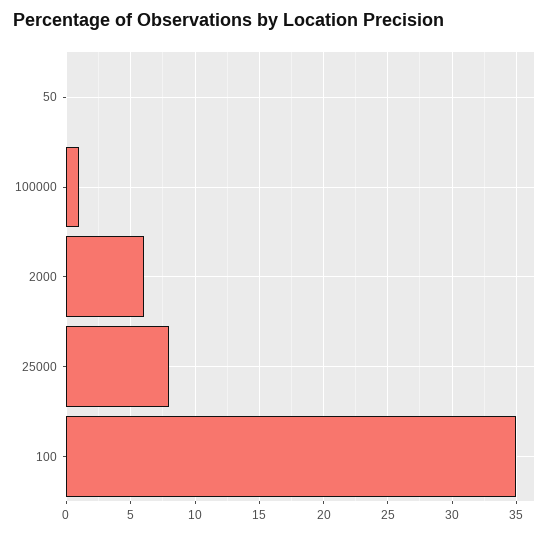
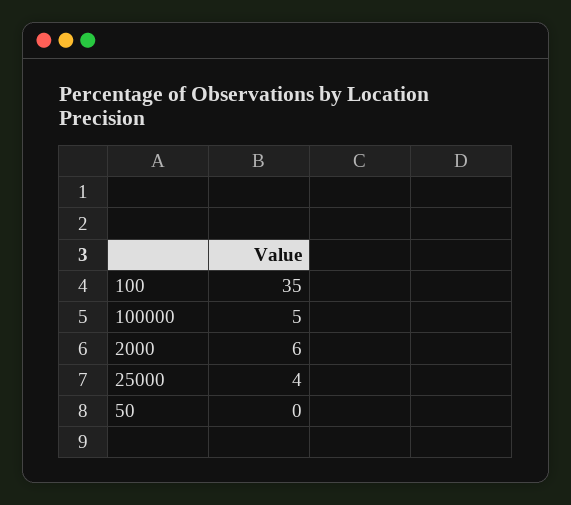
  {
    "50": 0,
-   "100000": 1,
+   "100000": 5,
    "2000": 6,
-   "25000": 8,
+   "25000": 4,
    "100": 35
  }

